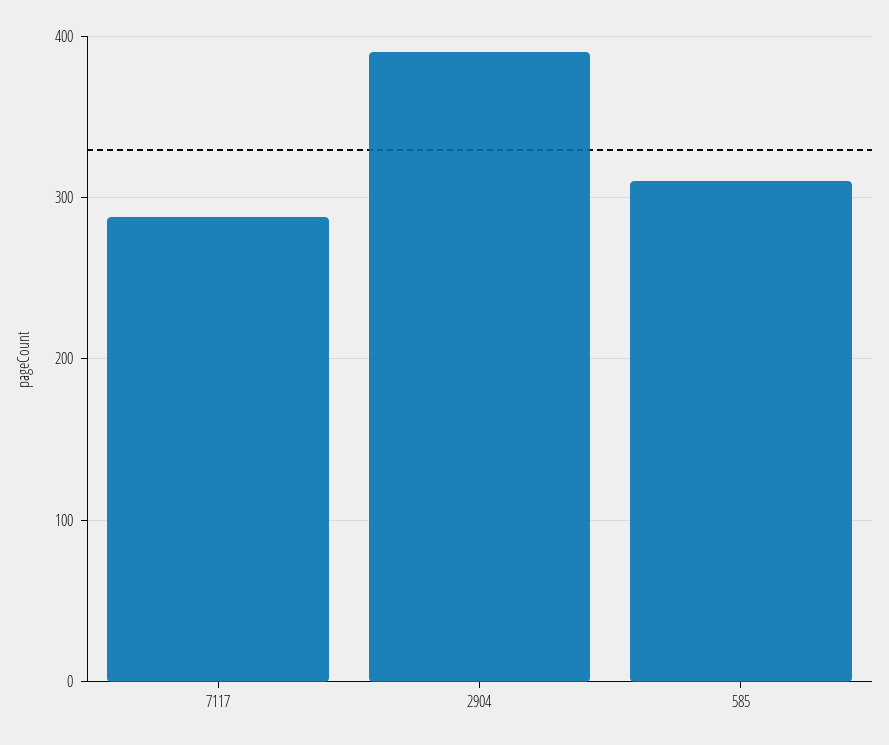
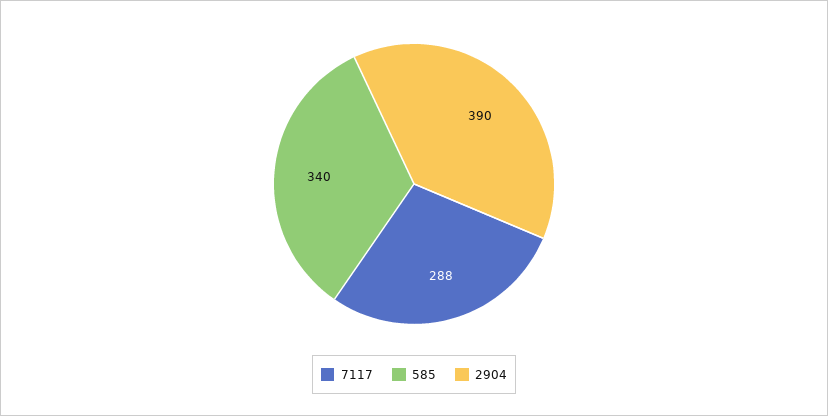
  {
    "7117": 288,
    "2904": 390,
-   "585": 310
+   "585": 340
  }

